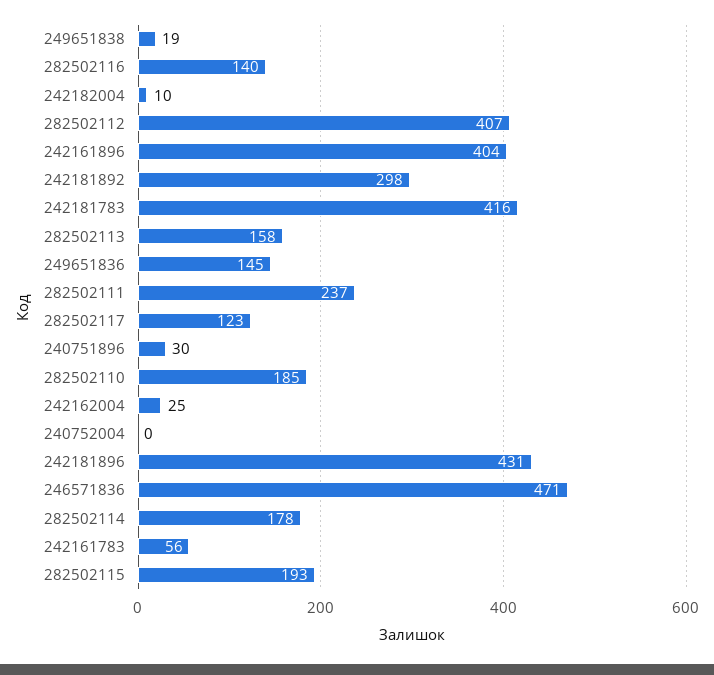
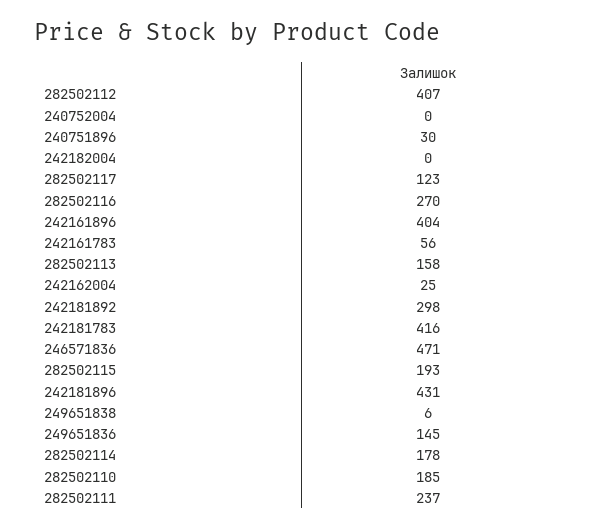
  {
-   "249651838": 19,
+   "249651838": 6,
-   "282502116": 140,
+   "282502116": 270,
-   "242182004": 10,
+   "242182004": 0,
    "282502112": 407,
    "242161896": 404,
    "242181892": 298,
    "242181783": 416,
    "282502113": 158,
    "249651836": 145,
    "282502111": 237,
    "282502117": 123,
    "240751896": 30,
    "282502110": 185,
    "242162004": 25,
    "240752004": 0,
    "242181896": 431,
    "246571836": 471,
    "282502114": 178,
    "242161783": 56,
    "282502115": 193
  }

